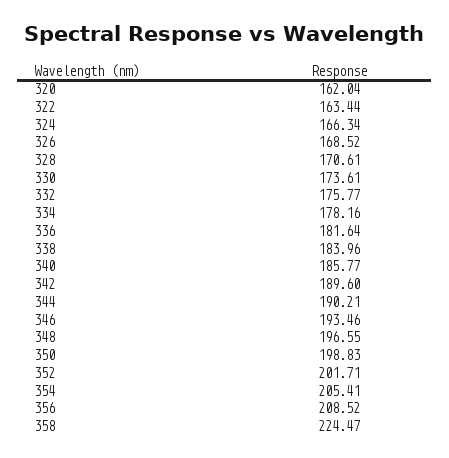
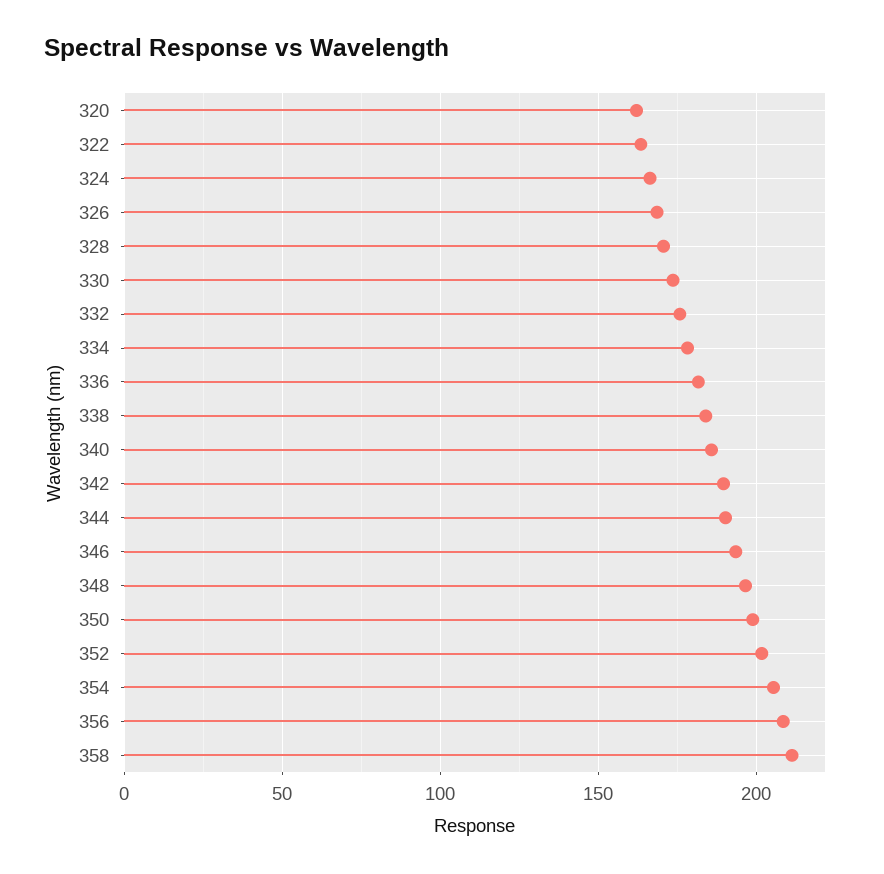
  {
    "320": 162.04,
    "322": 163.44,
    "324": 166.34,
    "326": 168.52,
    "328": 170.61,
    "330": 173.61,
    "332": 175.77,
    "334": 178.16,
    "336": 181.64,
    "338": 183.96,
    "340": 185.77,
    "342": 189.6,
    "344": 190.21,
    "346": 193.46,
    "348": 196.55,
    "350": 198.83,
    "352": 201.71,
    "354": 205.41,
    "356": 208.52,
-   "358": 224.47
+   "358": 210
  }

